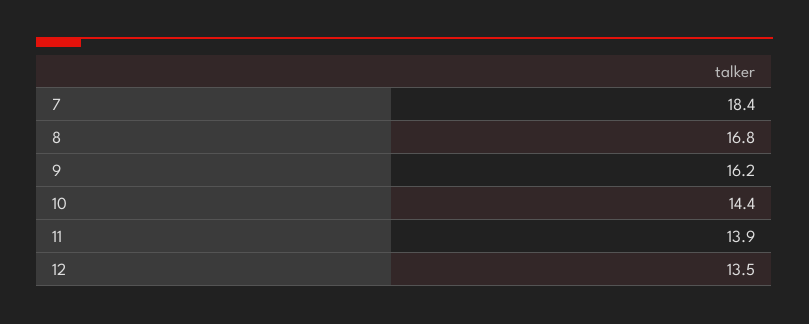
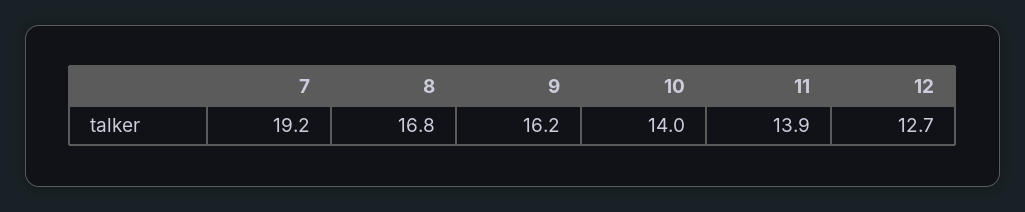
  {
-   "7": 18.4,
+   "7": 19.2,
    "8": 16.8,
    "9": 16.2,
-   "10": 14.4,
+   "10": 14,
    "11": 13.9,
-   "12": 13.5
+   "12": 12.7
  }

